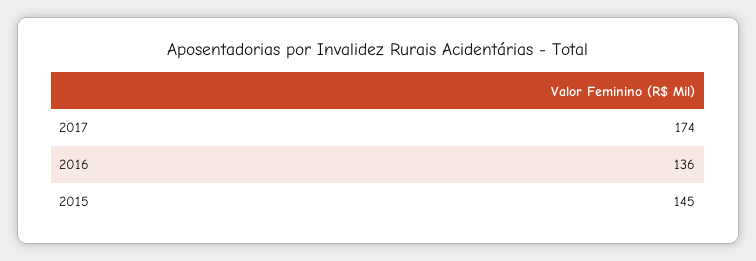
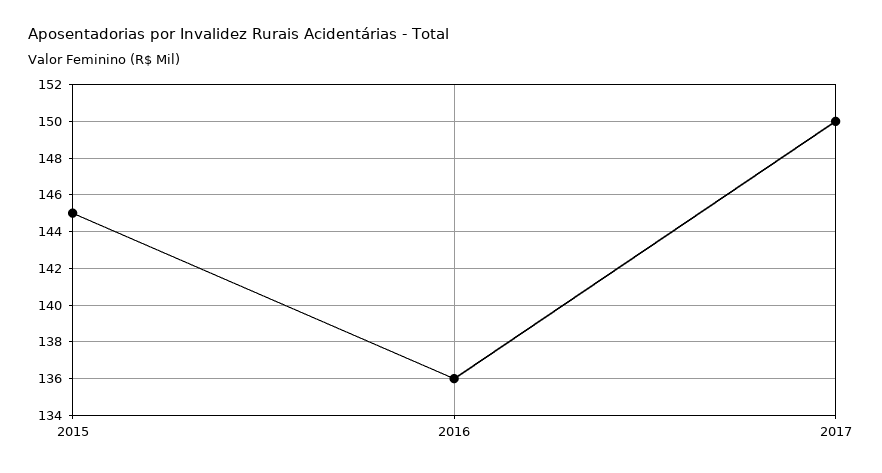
  {
-   "2017": 174,
+   "2017": 150,
    "2016": 136,
    "2015": 145
  }

